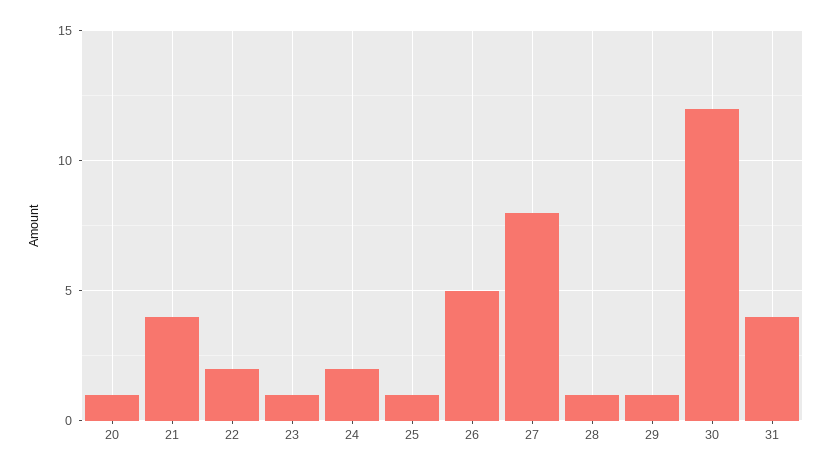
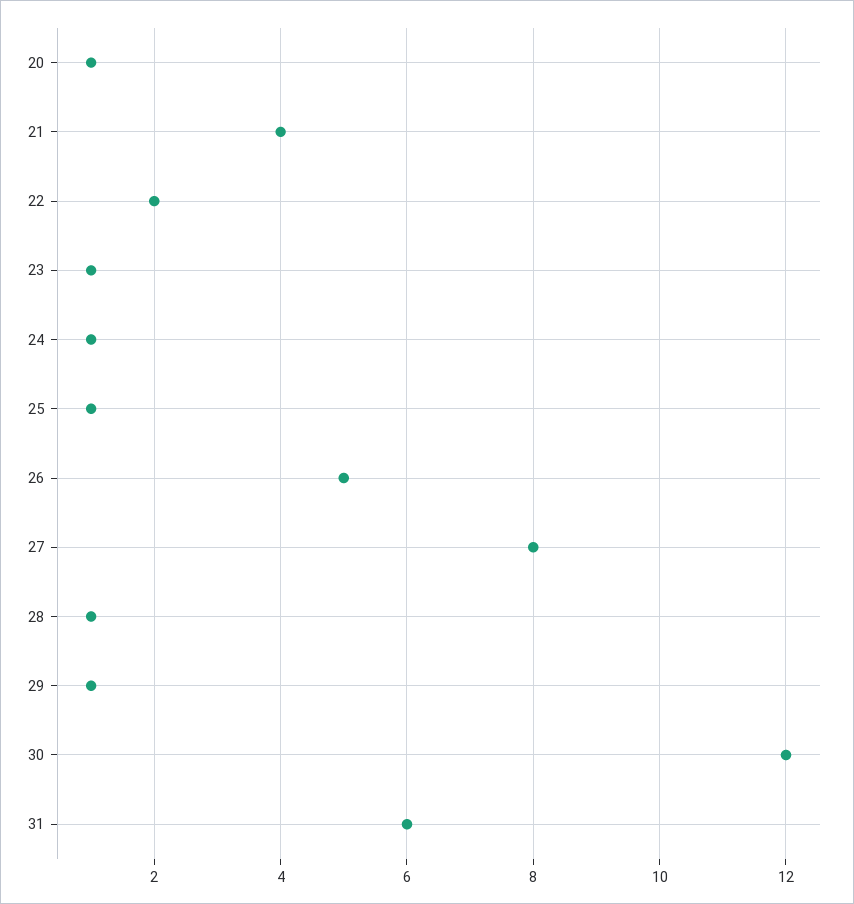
  {
    "20": 1,
    "21": 4,
    "22": 2,
    "23": 1,
-   "24": 2,
+   "24": 1,
    "25": 1,
    "26": 5,
    "27": 8,
    "28": 1,
    "29": 1,
    "30": 12,
-   "31": 4
+   "31": 6
  }

